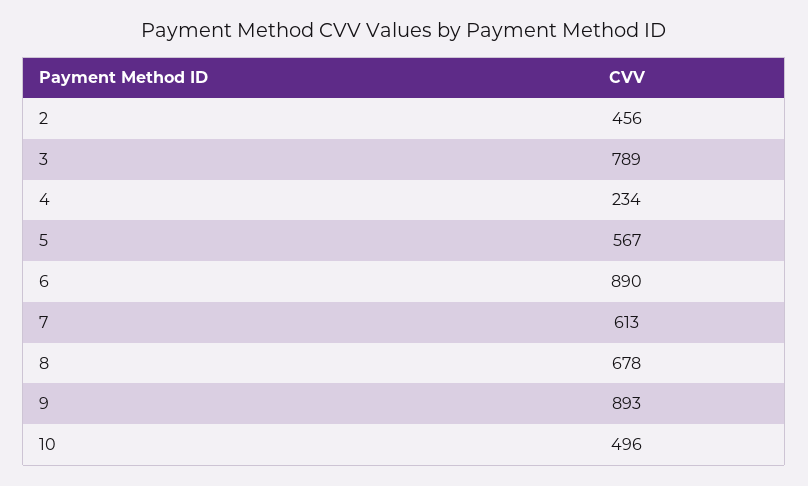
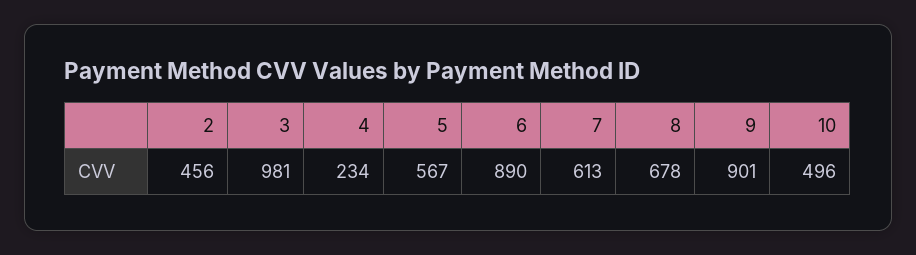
  {
    "2": 456,
-   "3": 789,
+   "3": 981,
    "4": 234,
    "5": 567,
    "6": 890,
    "7": 613,
    "8": 678,
-   "9": 893,
+   "9": 901,
    "10": 496
  }

